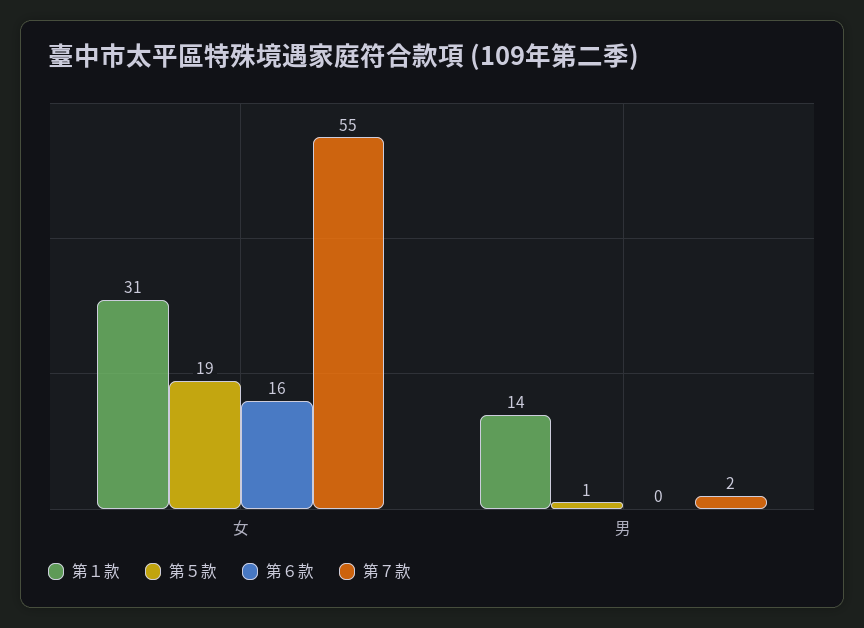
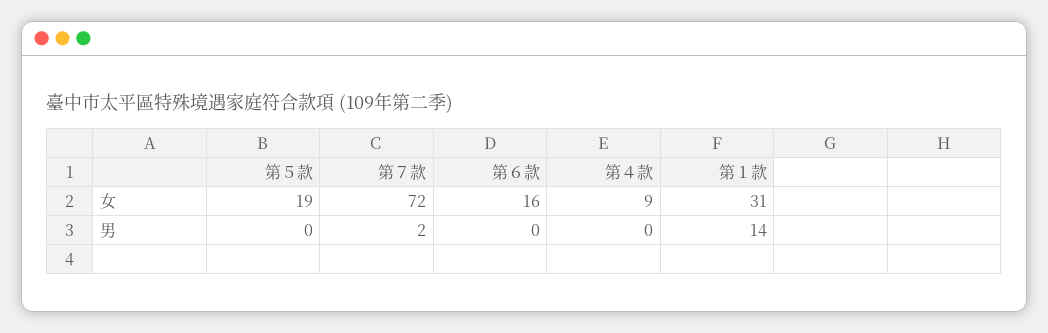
  {
    "第１款": {
      "女": 31,
      "男": 14
    },
    "第５款": {
      "女": 19,
-     "男": 1
+     "男": 0
    },
    "第６款": {
      "女": 16,
      "男": 0
    },
    "第７款": {
-     "女": 55,
+     "女": 72,
      "男": 2
-   }
+   },
+   "第４款": {
+     "女": 9,
+     "男": 0
+   }
  }

